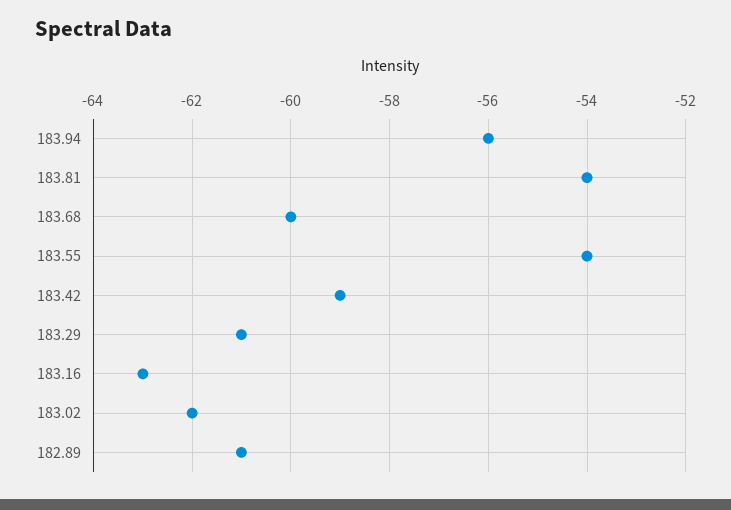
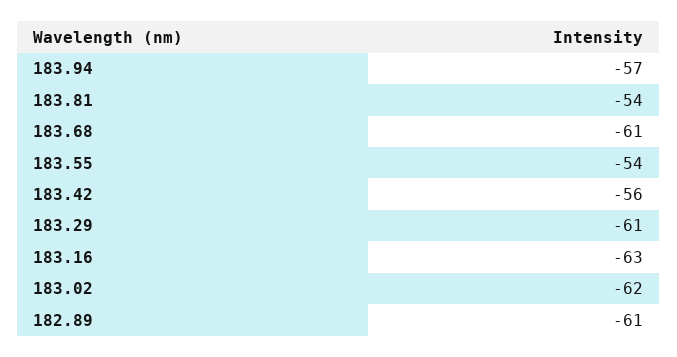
  {
-   "183.94": -56,
+   "183.94": -57,
    "183.81": -54,
-   "183.68": -60,
+   "183.68": -61,
    "183.55": -54,
-   "183.42": -59,
+   "183.42": -56,
    "183.29": -61,
    "183.16": -63,
    "183.02": -62,
    "182.89": -61
  }

